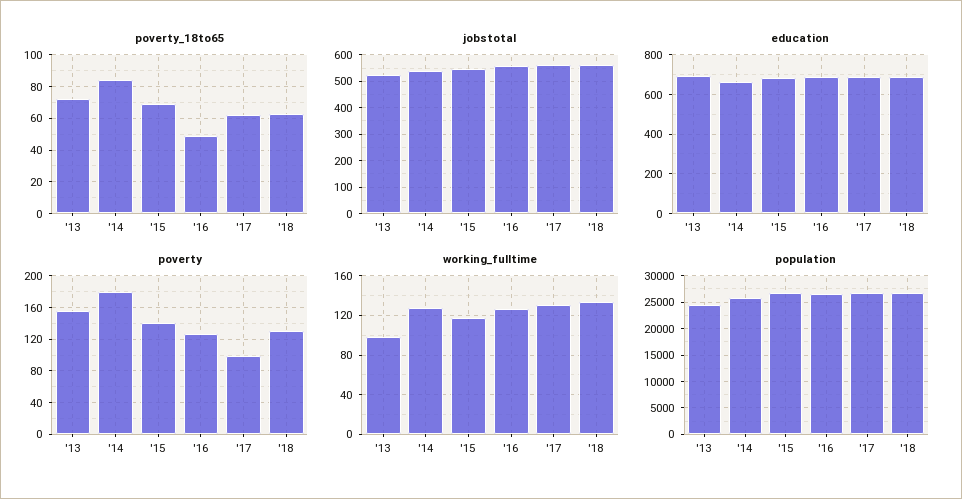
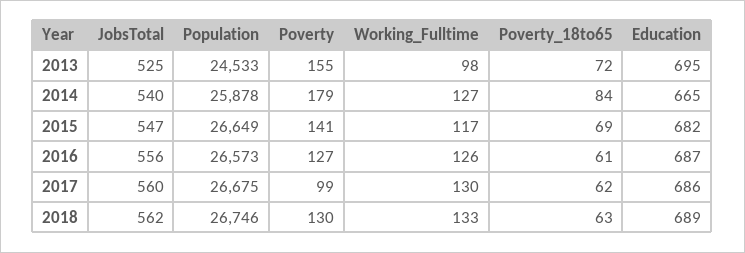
  {
    "poverty_18to65": {
      "'13": 72,
      "'14": 84,
      "'15": 69,
-     "'16": 50,
+     "'16": 61,
      "'17": 62,
      "'18": 63
    },
    "jobstotal": {
      "'13": 525,
      "'14": 540,
      "'15": 547,
      "'16": 556,
      "'17": 560,
      "'18": 562
    },
    "education": {
      "'13": 695,
      "'14": 665,
      "'15": 682,
      "'16": 687,
      "'17": 686,
      "'18": 689
    },
    "poverty": {
      "'13": 155,
      "'14": 179,
      "'15": 141,
      "'16": 127,
      "'17": 99,
      "'18": 130
    },
    "working_fulltime": {
      "'13": 98,
      "'14": 127,
      "'15": 117,
      "'16": 126,
      "'17": 130,
      "'18": 133
    },
    "population": {
      "'13": 24533,
      "'14": 25878,
      "'15": 26649,
      "'16": 26573,
      "'17": 26675,
      "'18": 26746
    }
  }

